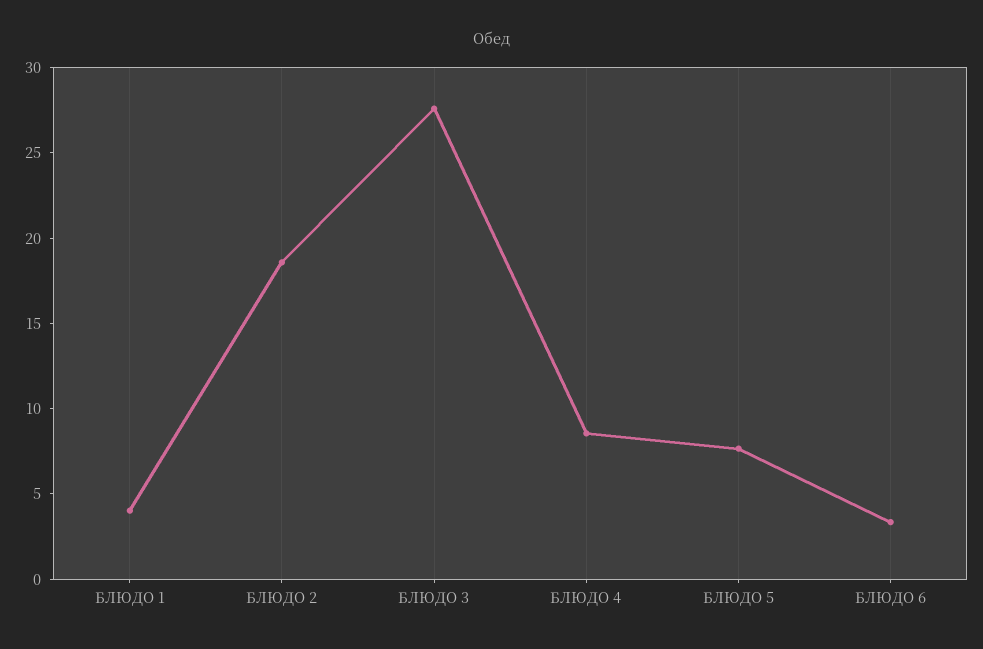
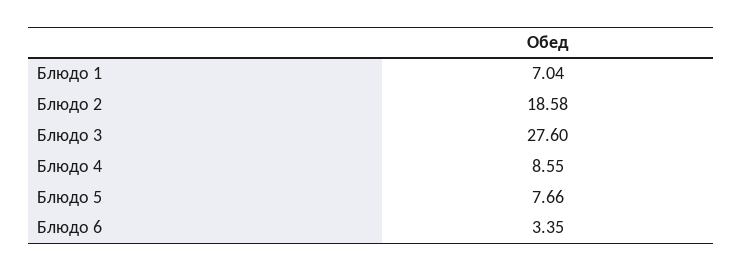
  {
-   "БЛЮДО 1": 4,
+   "БЛЮДО 1": 7.04,
    "БЛЮДО 2": 18.58,
    "БЛЮДО 3": 27.6,
    "БЛЮДО 4": 8.55,
    "БЛЮДО 5": 7.66,
    "БЛЮДО 6": 3.35
  }

